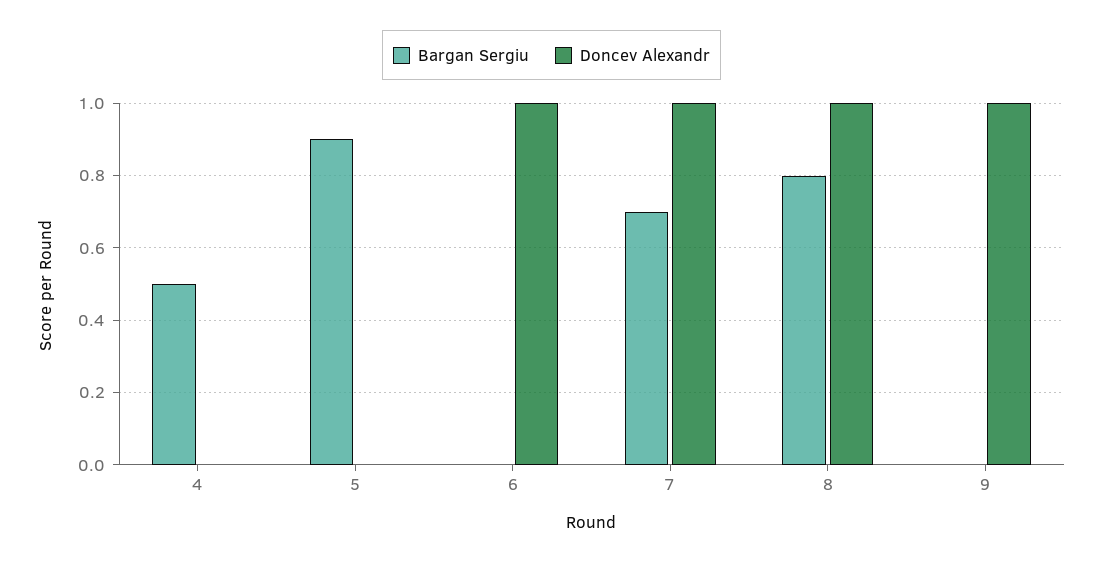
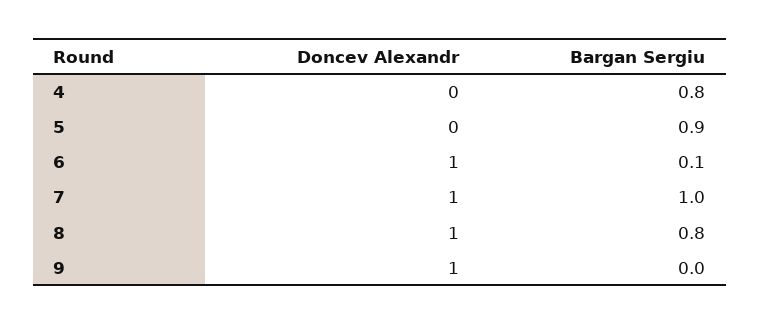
  {
    "Bargan Sergiu": {
-     "4": 0.5,
+     "4": 0.8,
      "5": 0.9,
-     "6": 0,
+     "6": 0.1,
-     "7": 0.7,
+     "7": 1,
      "8": 0.8,
      "9": 0
    },
    "Doncev Alexandr": {
      "4": 0,
      "5": 0,
      "6": 1,
      "7": 1,
      "8": 1,
      "9": 1
    }
  }

